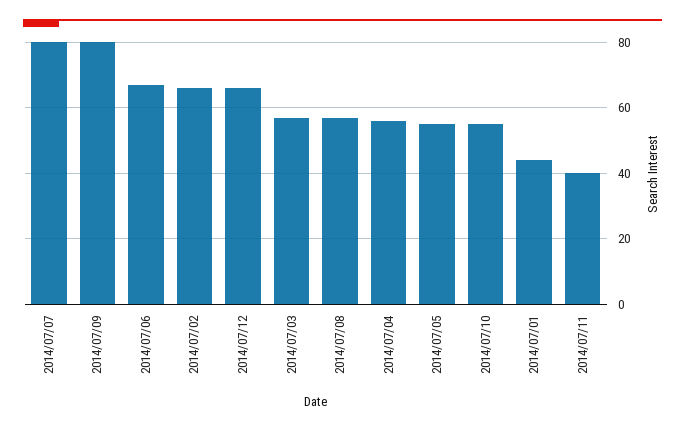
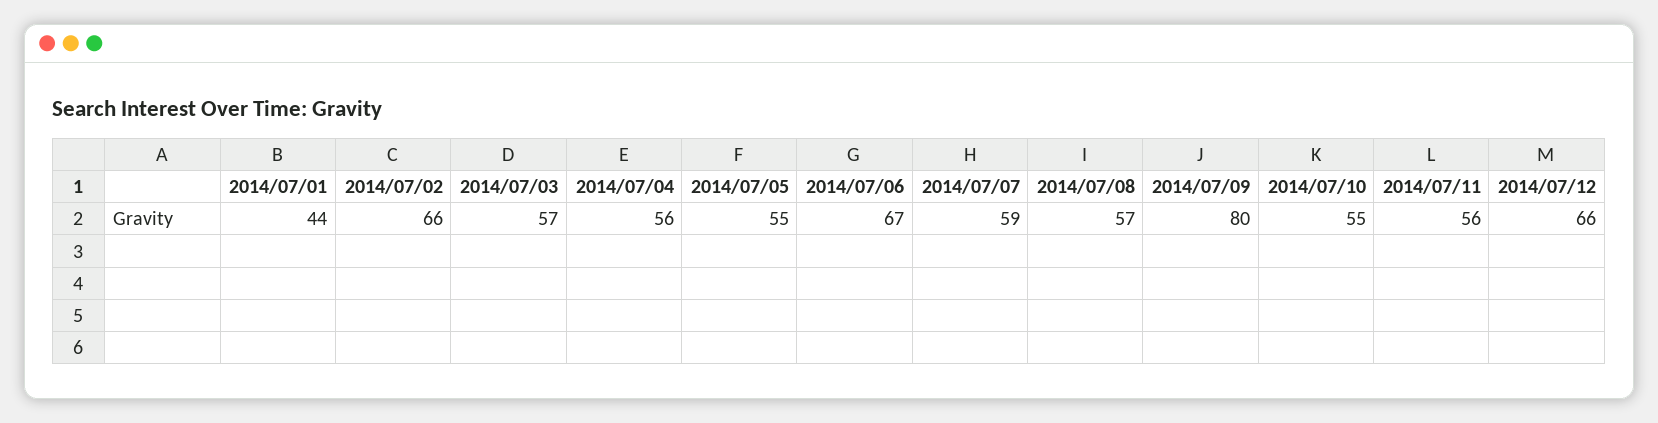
  {
-   "2014/07/07": 80,
+   "2014/07/07": 59,
    "2014/07/09": 80,
    "2014/07/06": 67,
    "2014/07/02": 66,
    "2014/07/12": 66,
    "2014/07/03": 57,
    "2014/07/08": 57,
    "2014/07/04": 56,
    "2014/07/05": 55,
    "2014/07/10": 55,
    "2014/07/01": 44,
-   "2014/07/11": 40
+   "2014/07/11": 56
  }

